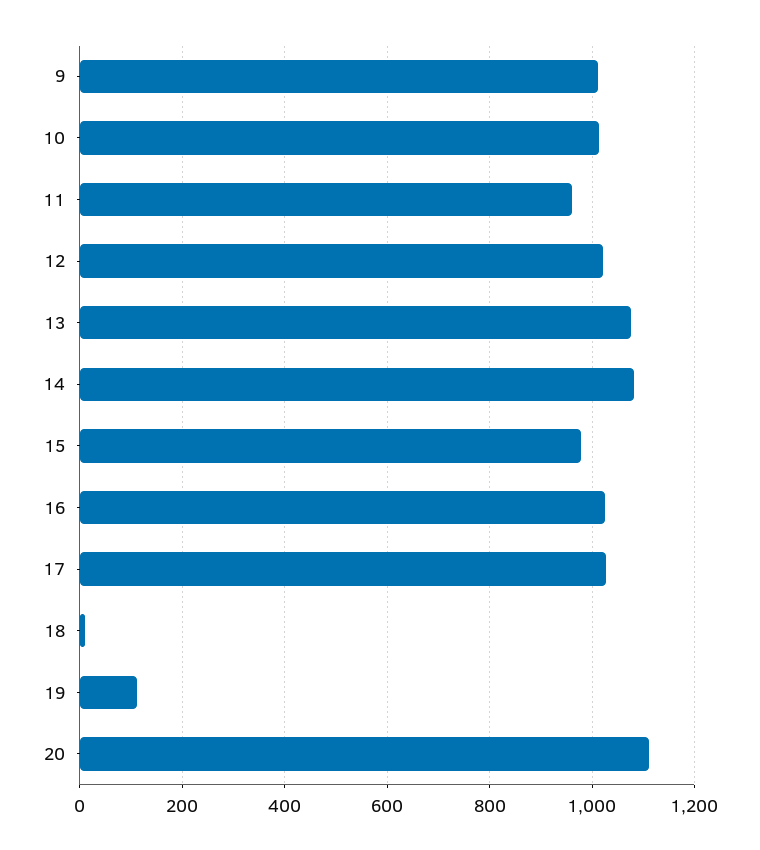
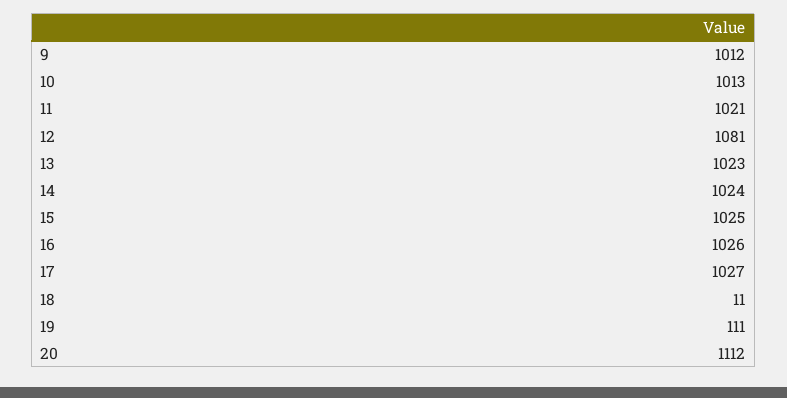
  {
    "9": 1012,
    "10": 1013,
-   "11": 960,
+   "11": 1021,
-   "12": 1020,
+   "12": 1081,
-   "13": 1080,
+   "13": 1023,
-   "14": 1080,
+   "14": 1024,
-   "15": 980,
+   "15": 1025,
    "16": 1026,
    "17": 1027,
    "18": 11,
    "19": 111,
    "20": 1112
  }

